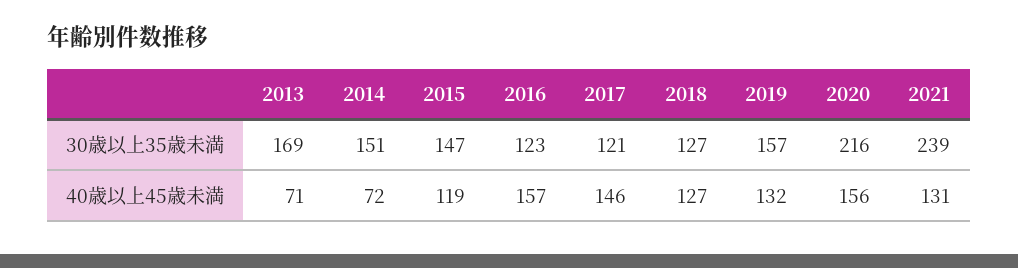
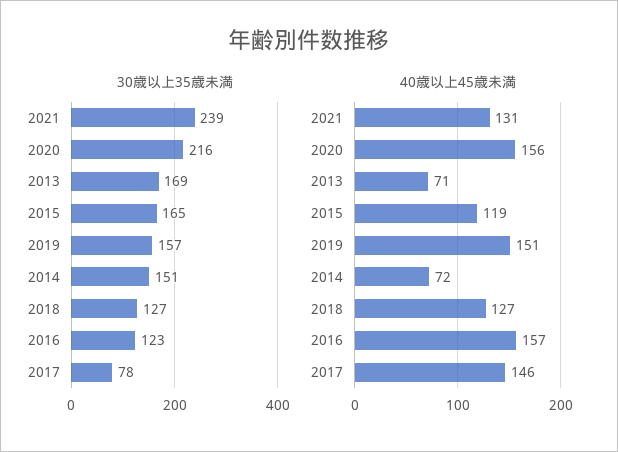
  {
    "30歳以上35歳未満": {
      "2013": 169,
      "2014": 151,
-     "2015": 147,
+     "2015": 165,
      "2016": 123,
-     "2017": 121,
+     "2017": 78,
      "2018": 127,
      "2019": 157,
      "2020": 216,
      "2021": 239
    },
    "40歳以上45歳未満": {
      "2013": 71,
      "2014": 72,
      "2015": 119,
      "2016": 157,
      "2017": 146,
      "2018": 127,
-     "2019": 132,
+     "2019": 151,
      "2020": 156,
      "2021": 131
    }
  }

